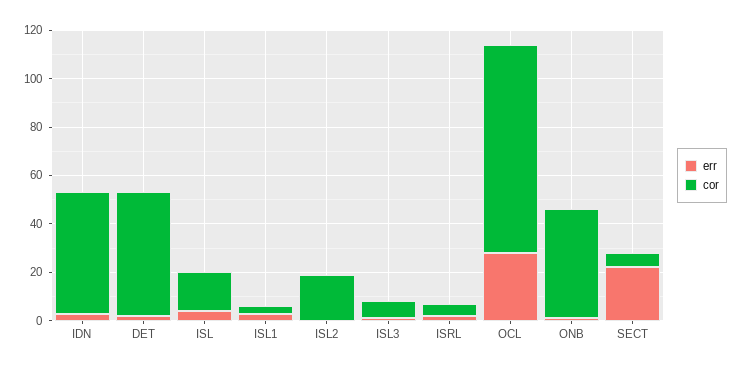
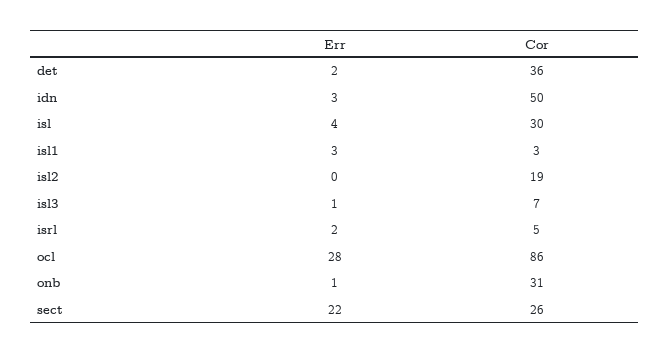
  {
    "err": {
      "IDN": 3,
      "DET": 2,
      "ISL": 4,
      "ISL1": 3,
      "ISL2": 0,
      "ISL3": 1,
      "ISRL": 2,
      "OCL": 28,
      "ONB": 1,
      "SECT": 22
    },
    "cor": {
      "IDN": 50,
-     "DET": 50,
+     "DET": 36,
-     "ISL": 15,
+     "ISL": 30,
      "ISL1": 3,
      "ISL2": 19,
      "ISL3": 7,
      "ISRL": 5,
      "OCL": 86,
-     "ONB": 45,
+     "ONB": 31,
-     "SECT": 5
+     "SECT": 26
    }
  }

